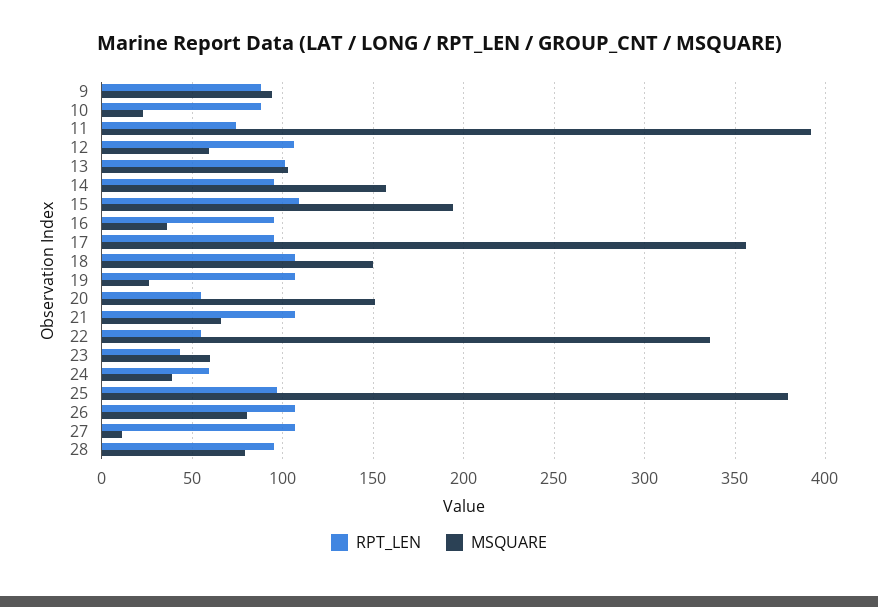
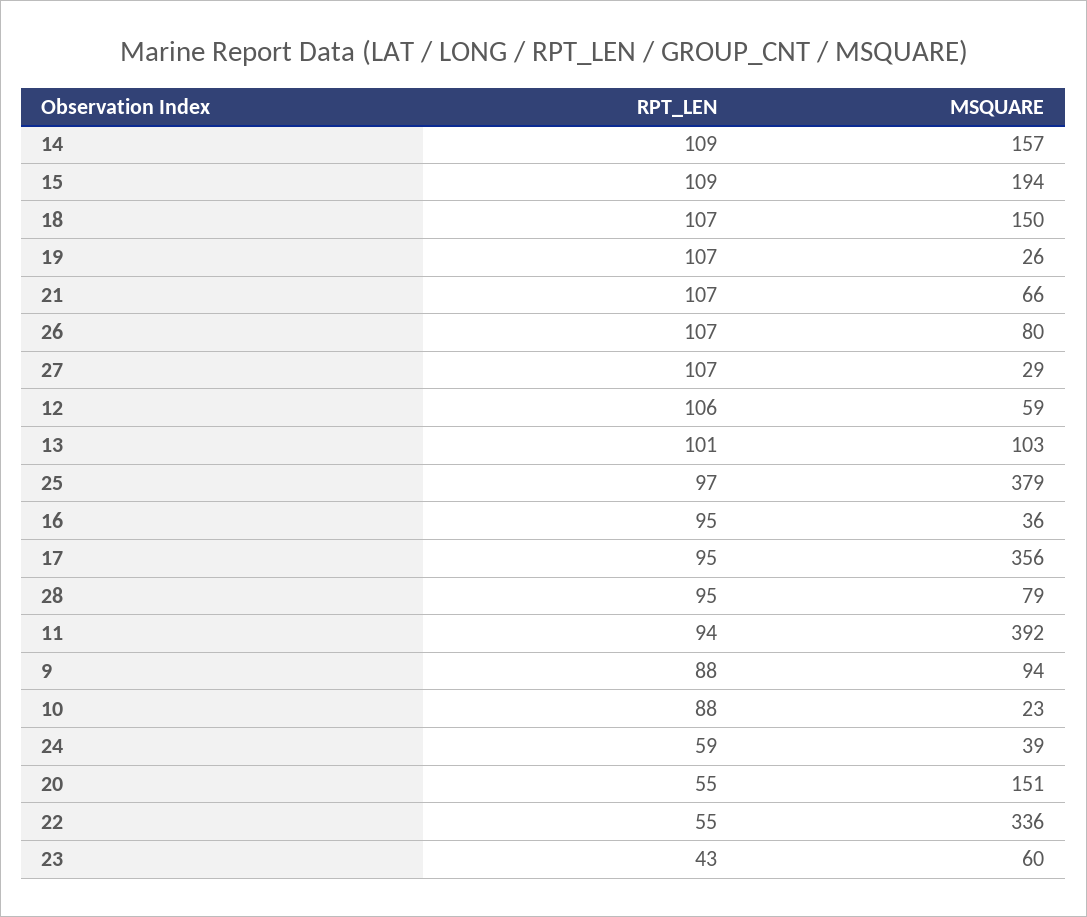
  {
    "RPT_LEN": {
      "9": 88,
      "10": 88,
-     "11": 75,
+     "11": 94,
      "12": 106,
      "13": 101,
-     "14": 95,
+     "14": 109,
      "15": 109,
      "16": 95,
      "17": 95,
      "18": 107,
      "19": 107,
      "20": 55,
      "21": 107,
      "22": 55,
      "23": 43,
      "24": 59,
      "25": 97,
      "26": 107,
      "27": 107,
      "28": 95
    },
    "MSQUARE": {
      "9": 94,
      "10": 23,
      "11": 392,
      "12": 59,
      "13": 103,
      "14": 157,
      "15": 194,
      "16": 36,
      "17": 356,
      "18": 150,
      "19": 26,
      "20": 151,
      "21": 66,
      "22": 336,
      "23": 60,
      "24": 39,
      "25": 379,
      "26": 80,
-     "27": 10,
+     "27": 29,
      "28": 79
    }
  }

